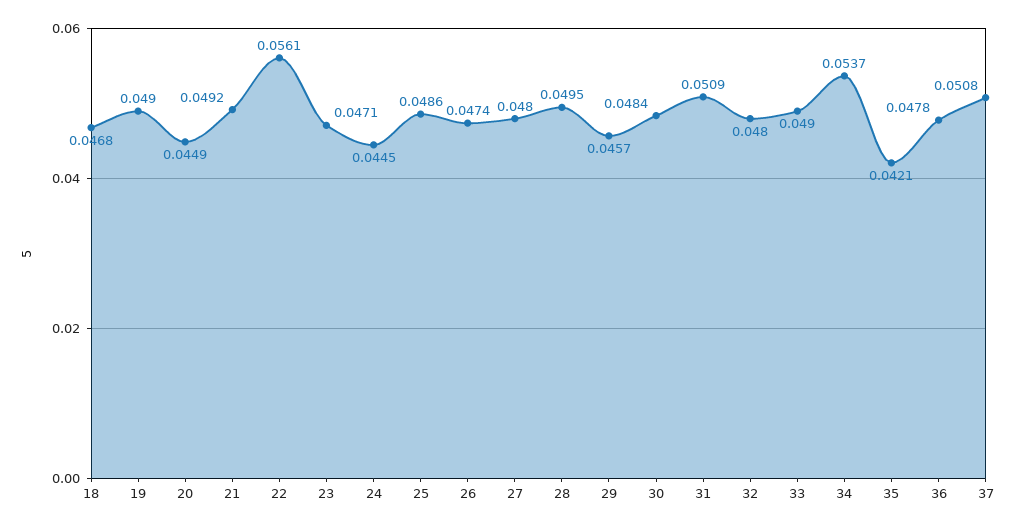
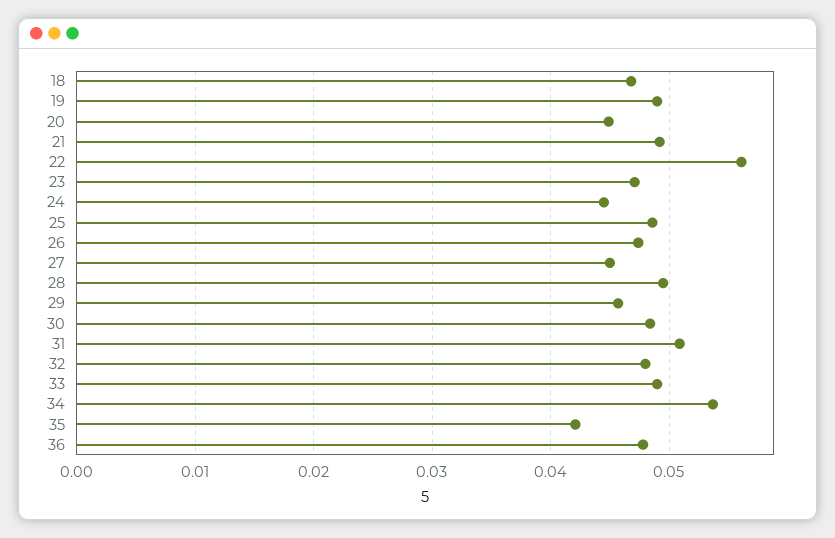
  {
    "18": 0.0468,
    "19": 0.049,
    "20": 0.0449,
    "21": 0.0492,
    "22": 0.0561,
    "23": 0.0471,
    "24": 0.0445,
    "25": 0.0486,
    "26": 0.0474,
-   "27": 0.048,
+   "27": 0.045,
    "28": 0.0495,
    "29": 0.0457,
    "30": 0.0484,
    "31": 0.0509,
    "32": 0.048,
    "33": 0.049,
    "34": 0.0537,
    "35": 0.0421,
-   "36": 0.0478,
+   "36": 0.0478
-   "37": 0.0508
  }

